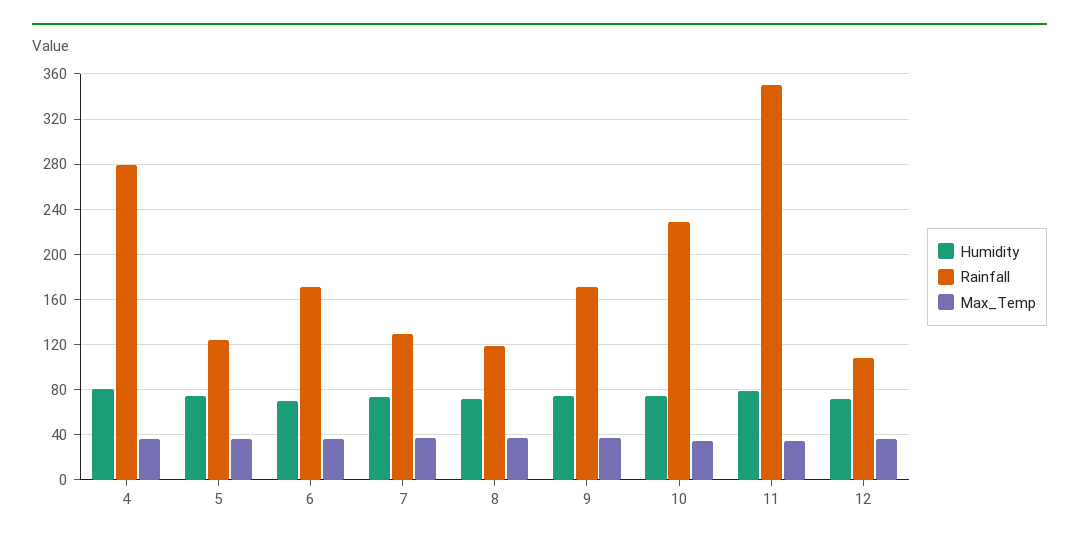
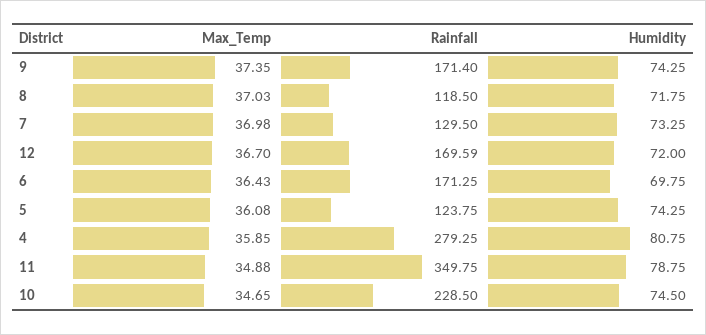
  {
    "Humidity": {
      "4": 80.75,
      "5": 74.25,
      "6": 69.75,
      "7": 73.25,
      "8": 71.75,
      "9": 74.25,
      "10": 74.5,
      "11": 78.75,
      "12": 72
    },
    "Rainfall": {
      "4": 279.25,
      "5": 123.75,
      "6": 171.25,
      "7": 129.5,
      "8": 118.5,
      "9": 171.4,
      "10": 228.5,
      "11": 349.75,
-     "12": 110
+     "12": 169.59
    },
    "Max_Temp": {
      "4": 35.85,
      "5": 36.08,
      "6": 36.43,
      "7": 36.98,
      "8": 37.03,
      "9": 37.35,
      "10": 34.65,
      "11": 34.88,
      "12": 36.7
    }
  }

